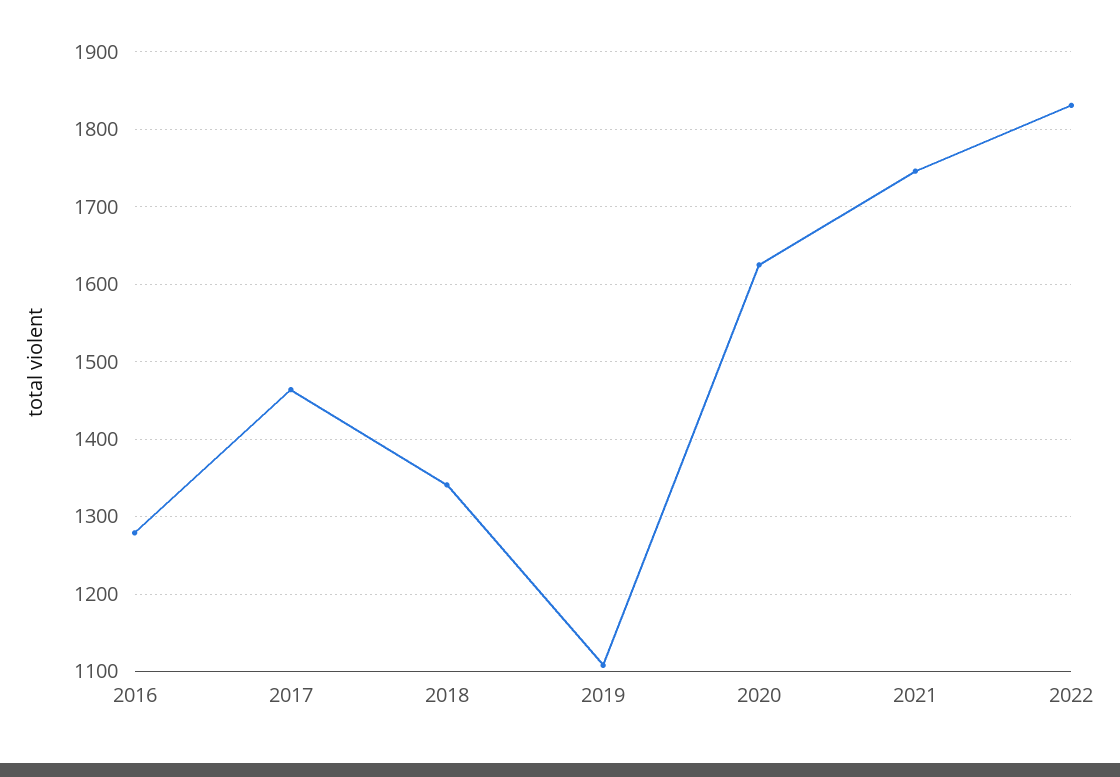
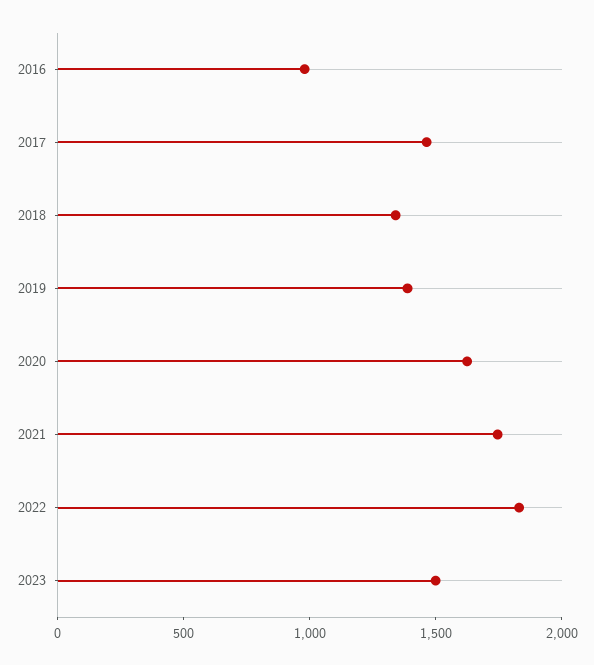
  {
-   "2016": 1280,
+   "2016": 1000,
    "2017": 1460,
    "2018": 1340,
-   "2019": 1110,
+   "2019": 1400,
    "2020": 1630,
    "2021": 1750,
-   "2022": 1830
+   "2022": 1830,
+   "2023": 1500
  }

